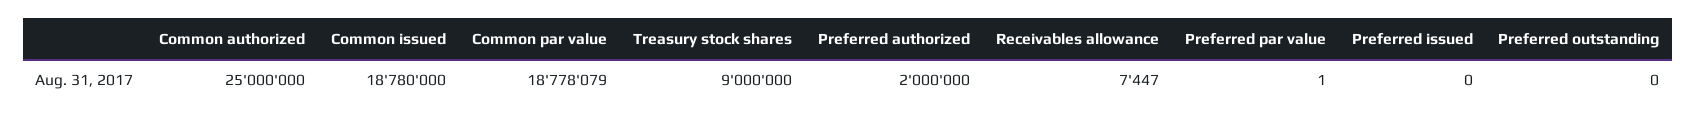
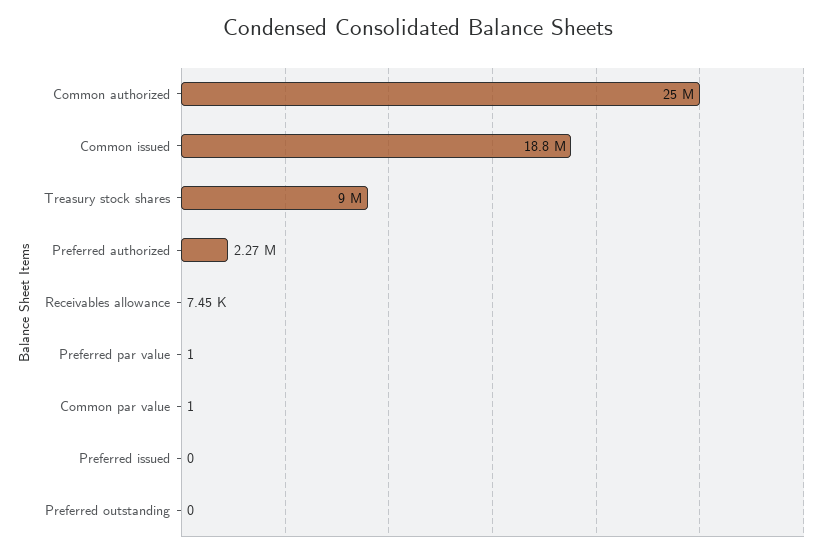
  {
    "Common authorized": 25000000,
    "Common issued": 18780000,
-   "Common par value": 18778079,
+   "Common par value": 1,
    "Treasury stock shares": 9000000,
-   "Preferred authorized": 2000000,
+   "Preferred authorized": 2270000,
    "Receivables allowance": 7447,
    "Preferred par value": 1,
    "Preferred issued": 0,
    "Preferred outstanding": 0
  }

